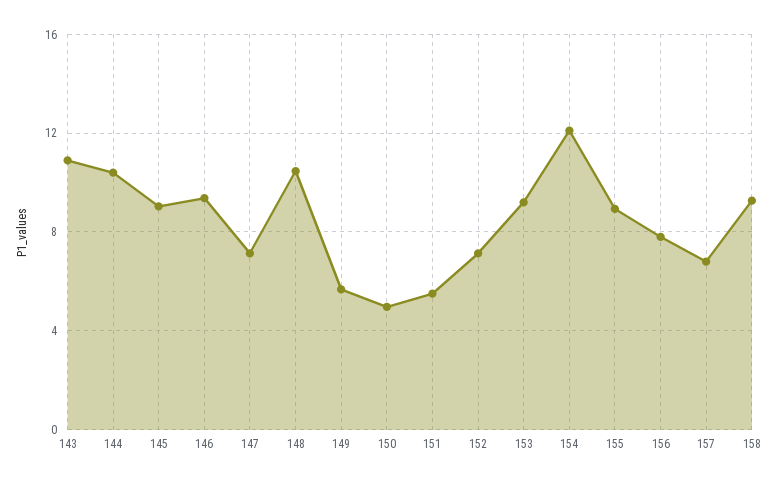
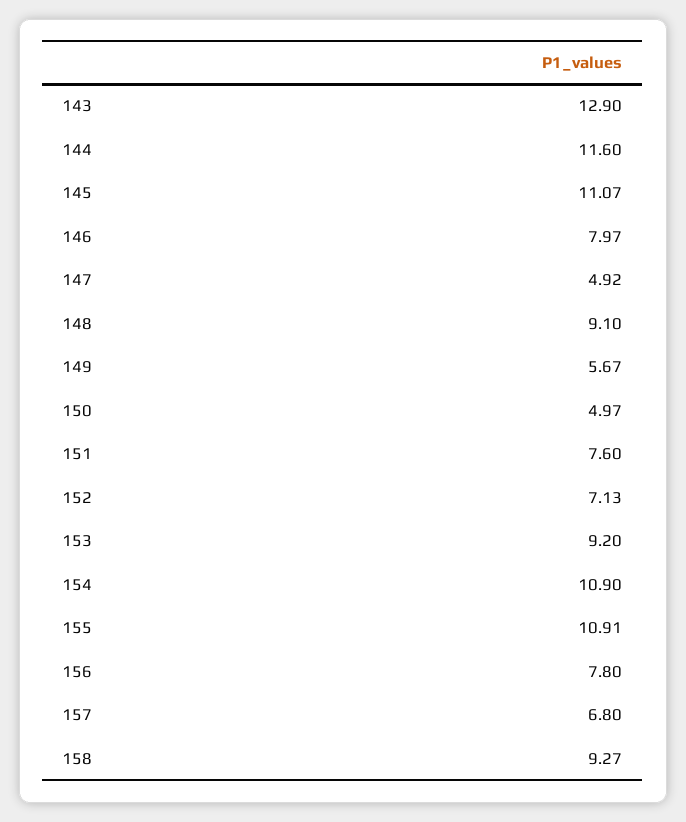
  {
-   "143": 11,
+   "143": 12.9,
-   "144": 10.5,
+   "144": 11.6,
-   "145": 9,
+   "145": 11.07,
-   "146": 9.5,
+   "146": 7.97,
-   "147": 7,
+   "147": 4.92,
-   "148": 10.5,
+   "148": 9.1,
    "149": 5.67,
    "150": 4.97,
-   "151": 5.5,
+   "151": 7.6,
    "152": 7.13,
    "153": 9.2,
-   "154": 12,
+   "154": 10.9,
-   "155": 9,
+   "155": 10.91,
    "156": 7.8,
    "157": 6.8,
    "158": 9.27
  }

